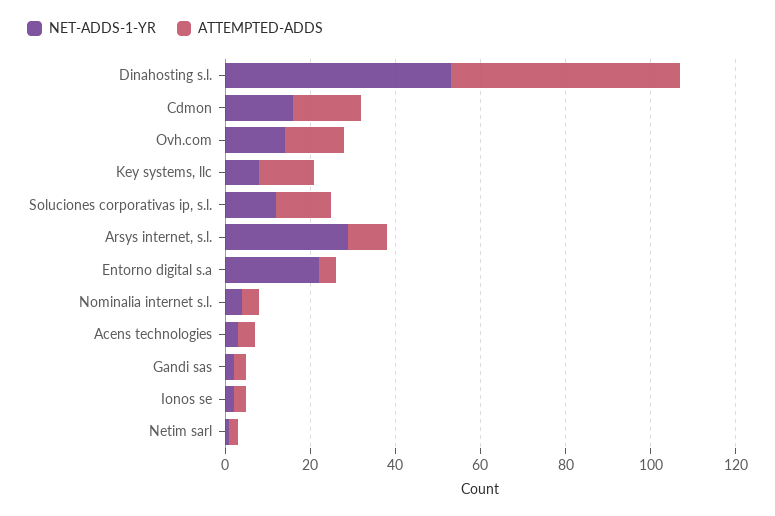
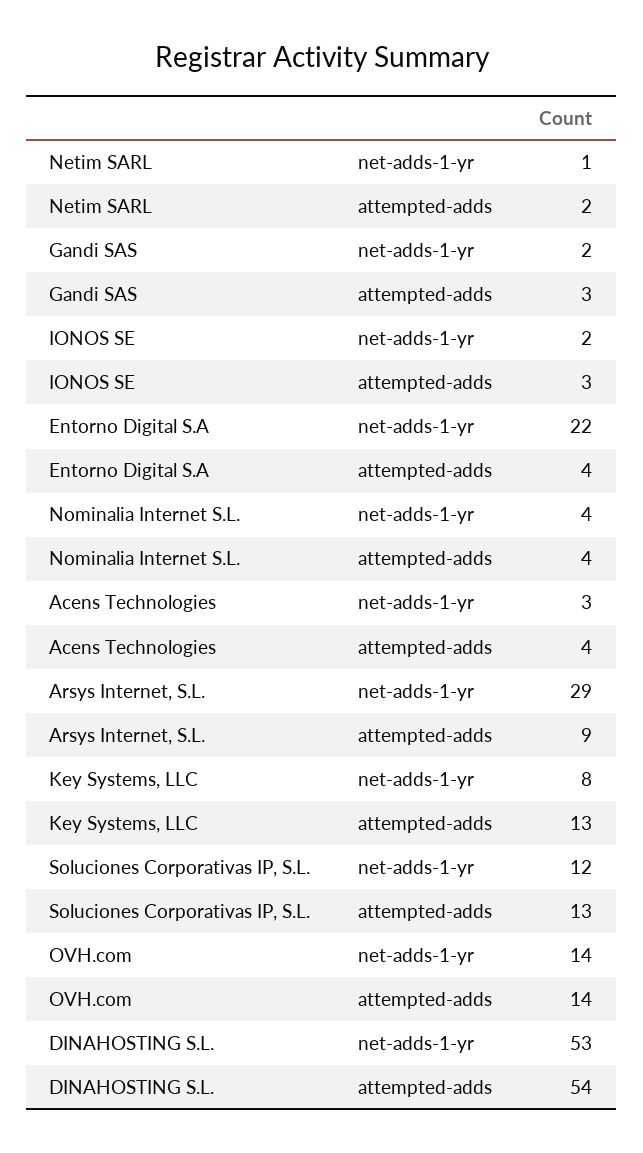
  {
    "NET-ADDS-1-YR": {
      "Dinahosting s.l.": 53,
-     "Cdmon": 15,
      "Ovh.com": 14,
      "Key systems, llc": 8,
      "Soluciones corporativas ip, s.l.": 12,
      "Arsys internet, s.l.": 29,
      "Entorno digital s.a": 22,
      "Nominalia internet s.l.": 4,
      "Acens technologies": 3,
      "Gandi sas": 2,
      "Ionos se": 2,
      "Netim sarl": 1
    },
    "ATTEMPTED-ADDS": {
      "Dinahosting s.l.": 54,
-     "Cdmon": 15,
      "Ovh.com": 14,
      "Key systems, llc": 13,
      "Soluciones corporativas ip, s.l.": 13,
      "Arsys internet, s.l.": 9,
      "Entorno digital s.a": 4,
      "Nominalia internet s.l.": 4,
      "Acens technologies": 4,
      "Gandi sas": 3,
      "Ionos se": 3,
      "Netim sarl": 2
    }
  }

